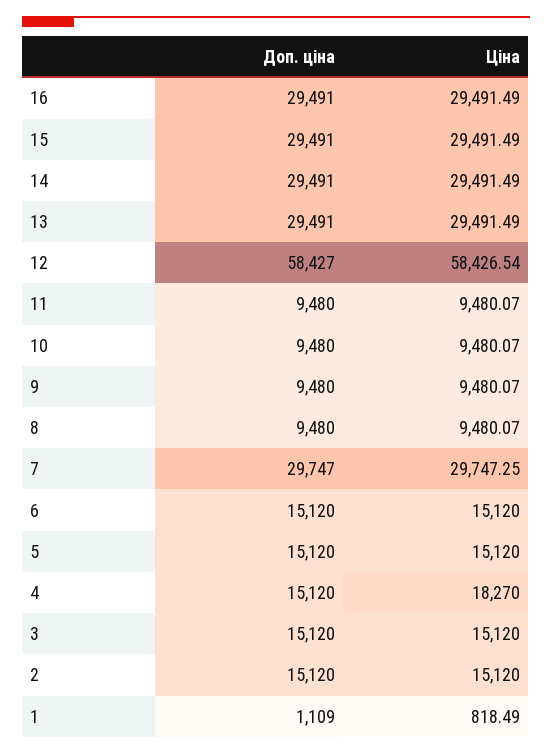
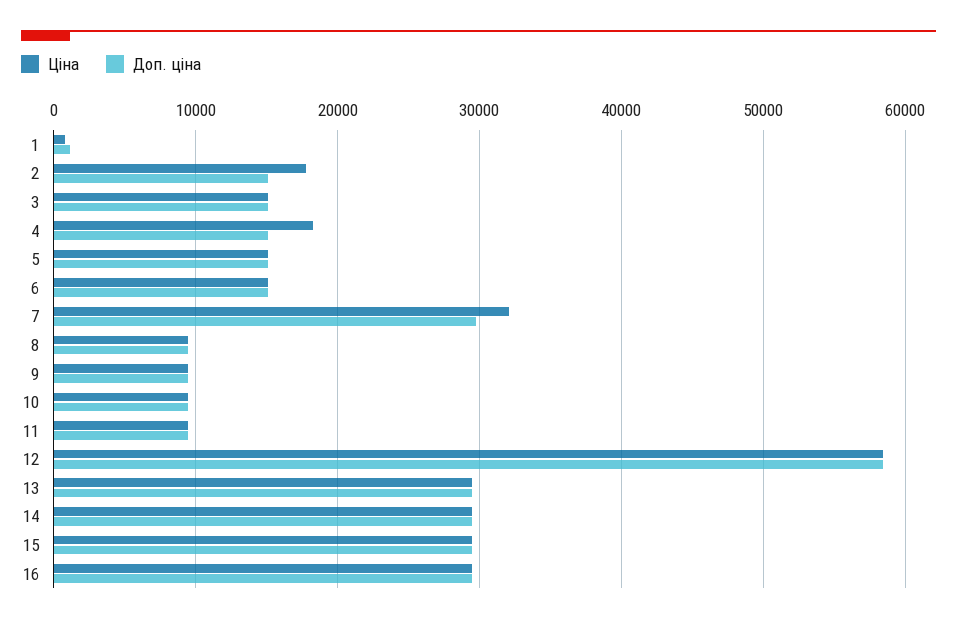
  {
    "Доп. ціна": {
      "16": 29491,
      "15": 29491,
      "14": 29491,
      "13": 29491,
      "12": 58427,
      "11": 9480,
      "10": 9480,
      "9": 9480,
      "8": 9480,
      "7": 29747,
      "6": 15120,
      "5": 15120,
      "4": 15120,
      "3": 15120,
      "2": 15120,
      "1": 1109
    },
    "Ціна": {
      "16": 29491.49,
      "15": 29491.49,
      "14": 29491.49,
      "13": 29491.49,
      "12": 58426.54,
      "11": 9480.07,
      "10": 9480.07,
      "9": 9480.07,
      "8": 9480.07,
-     "7": 29747.25,
+     "7": 32000,
      "6": 15120,
      "5": 15120,
      "4": 18270,
      "3": 15120,
-     "2": 15120,
+     "2": 18000,
      "1": 818.49
    }
  }

